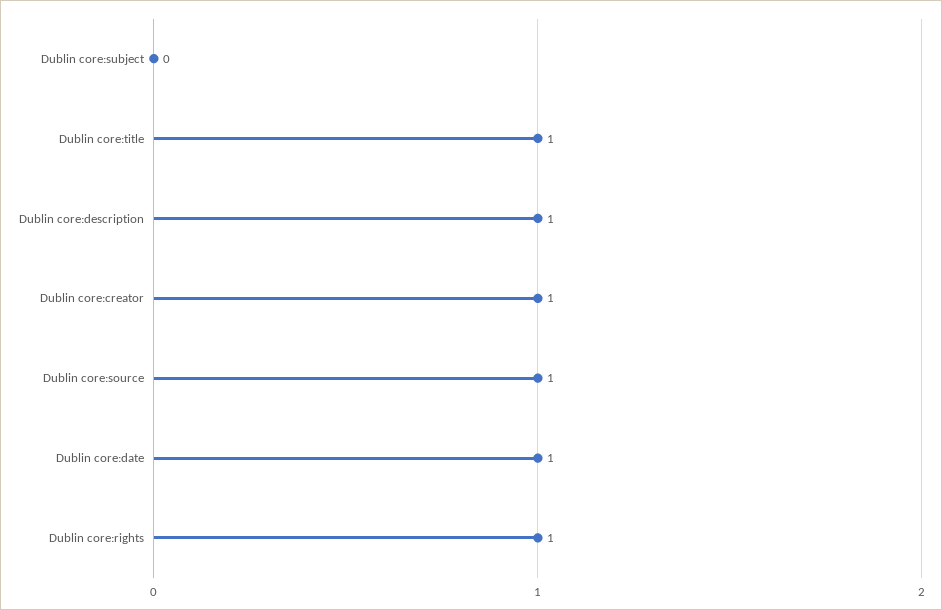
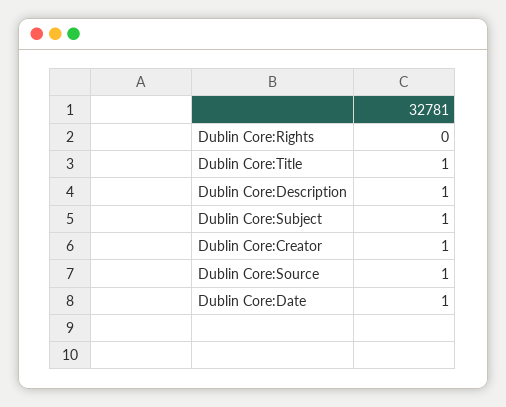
  {
-   "Dublin core:subject": 0,
+   "Dublin core:subject": 1,
    "Dublin core:title": 1,
    "Dublin core:description": 1,
    "Dublin core:creator": 1,
    "Dublin core:source": 1,
    "Dublin core:date": 1,
-   "Dublin core:rights": 1
+   "Dublin core:rights": 0
  }

